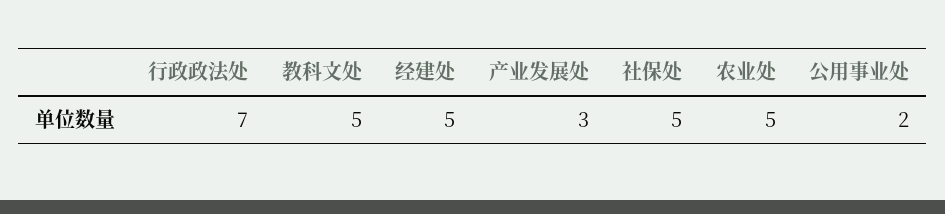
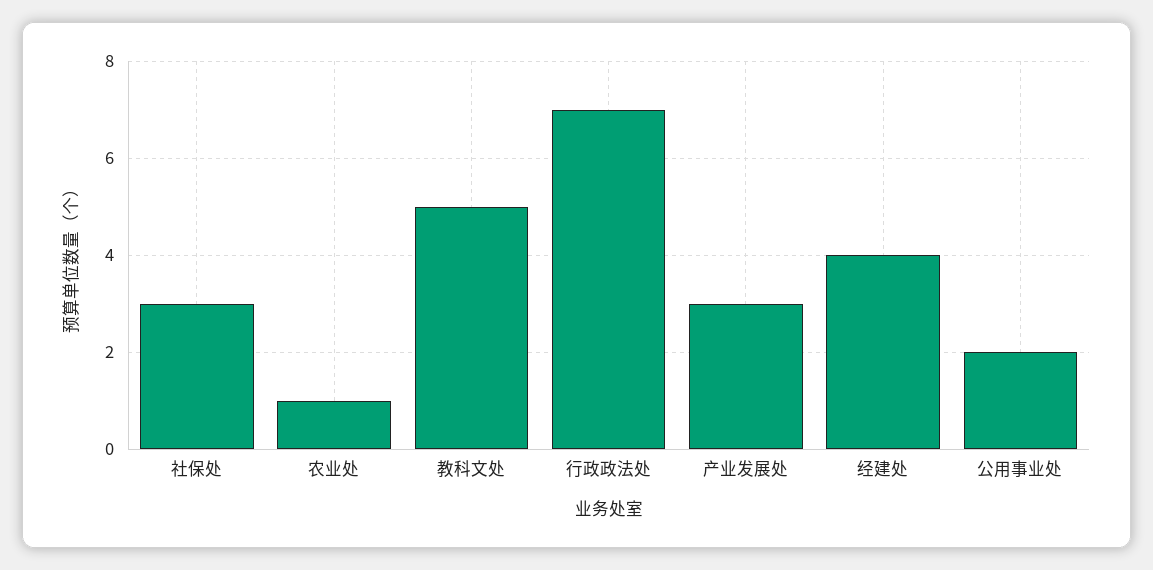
  {
    "行政政法处": 7,
    "教科文处": 5,
-   "经建处": 5,
+   "经建处": 4,
    "产业发展处": 3,
-   "社保处": 5,
+   "社保处": 3,
-   "农业处": 5,
+   "农业处": 1,
    "公用事业处": 2
  }

